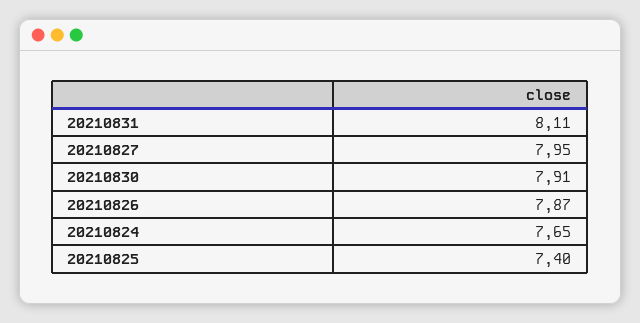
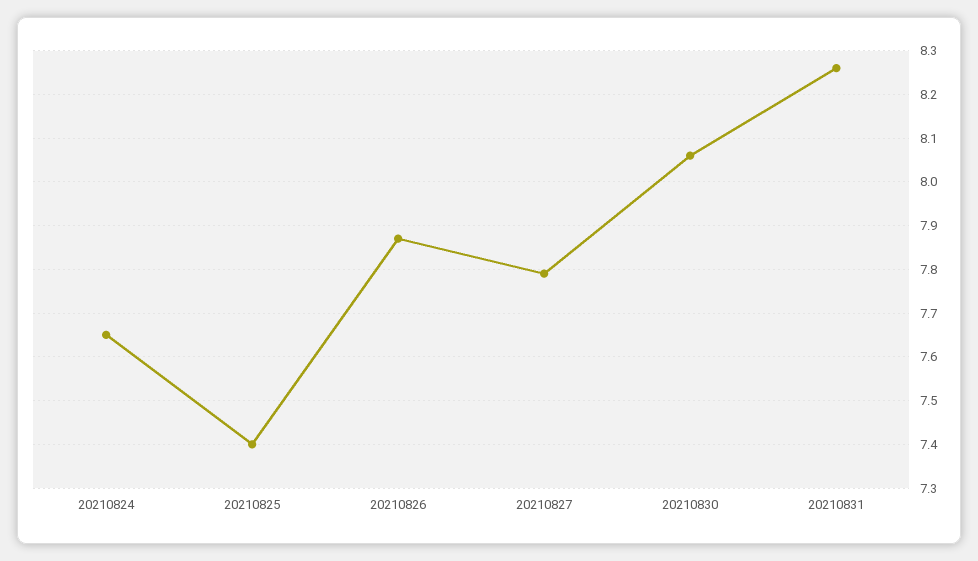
  {
-   "20210831": 8.11,
+   "20210831": 8.25,
-   "20210827": 7.95,
+   "20210827": 7.8,
-   "20210830": 7.91,
+   "20210830": 8.05,
    "20210826": 7.87,
    "20210824": 7.65,
    "20210825": 7.4
  }

